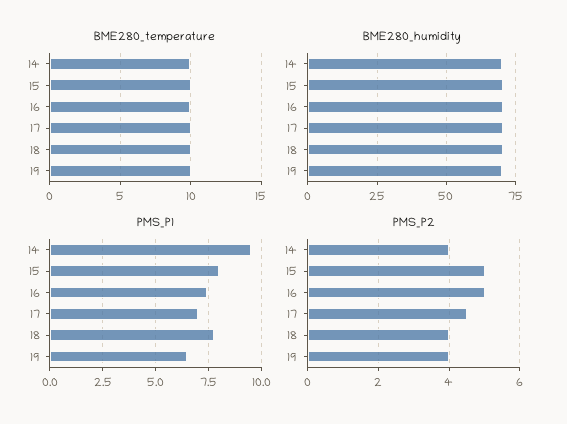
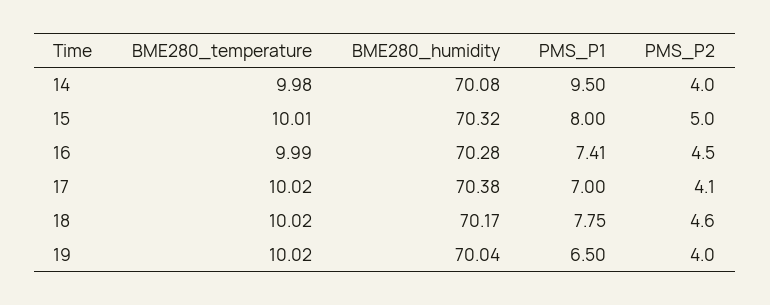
  {
    "BME280_temperature": {
      "14": 9.98,
      "15": 10.01,
      "16": 9.99,
      "17": 10.02,
      "18": 10.02,
      "19": 10.02
    },
    "BME280_humidity": {
      "14": 70.08,
      "15": 70.32,
      "16": 70.28,
      "17": 70.38,
      "18": 70.17,
      "19": 70.04
    },
    "PMS_P1": {
      "14": 9.5,
      "15": 8,
      "16": 7.41,
      "17": 7,
      "18": 7.75,
      "19": 6.5
    },
    "PMS_P2": {
      "14": 4,
      "15": 5,
-     "16": 5,
+     "16": 4.5,
-     "17": 4.5,
+     "17": 4.1,
-     "18": 4,
+     "18": 4.6,
      "19": 4
    }
  }

